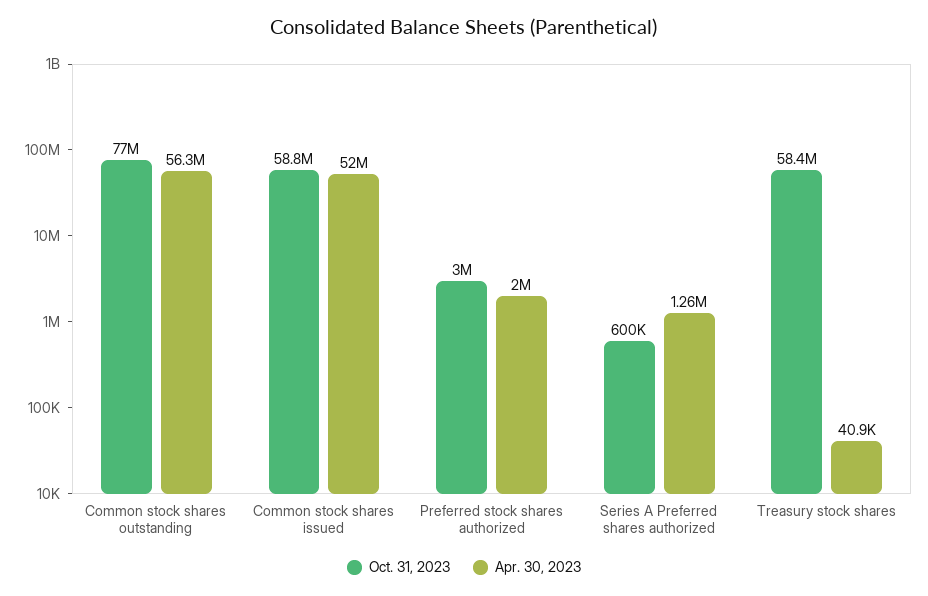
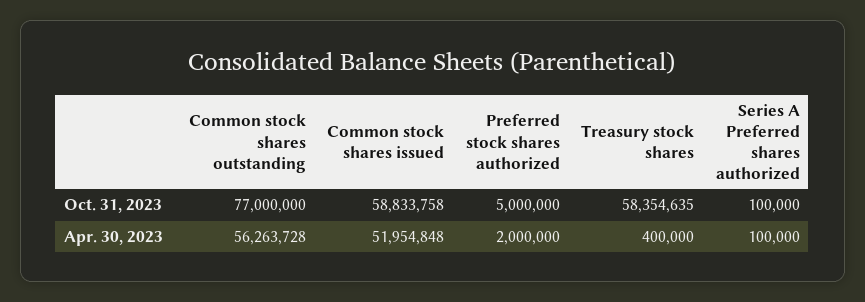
  {
    "Oct. 31, 2023": {
      "Common stock shares outstanding": 77000000,
      "Common stock shares issued": 58833758,
-     "Preferred stock shares authorized": 3000000,
+     "Preferred stock shares authorized": 5000000,
-     "Series A Preferred shares authorized": 600000,
+     "Series A Preferred shares authorized": 100000,
      "Treasury stock shares": 58354635
    },
    "Apr. 30, 2023": {
      "Common stock shares outstanding": 56263728,
      "Common stock shares issued": 51954848,
      "Preferred stock shares authorized": 2000000,
-     "Series A Preferred shares authorized": 1260000,
+     "Series A Preferred shares authorized": 100000,
-     "Treasury stock shares": 40900
+     "Treasury stock shares": 400000
    }
  }

